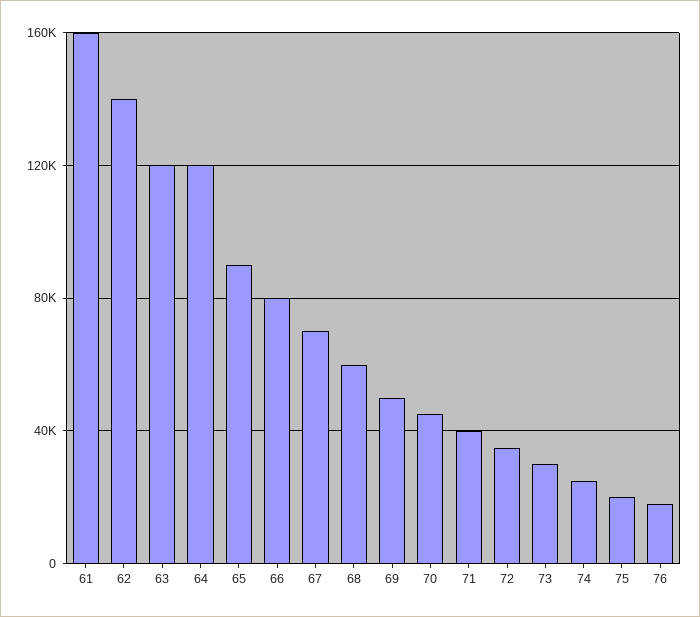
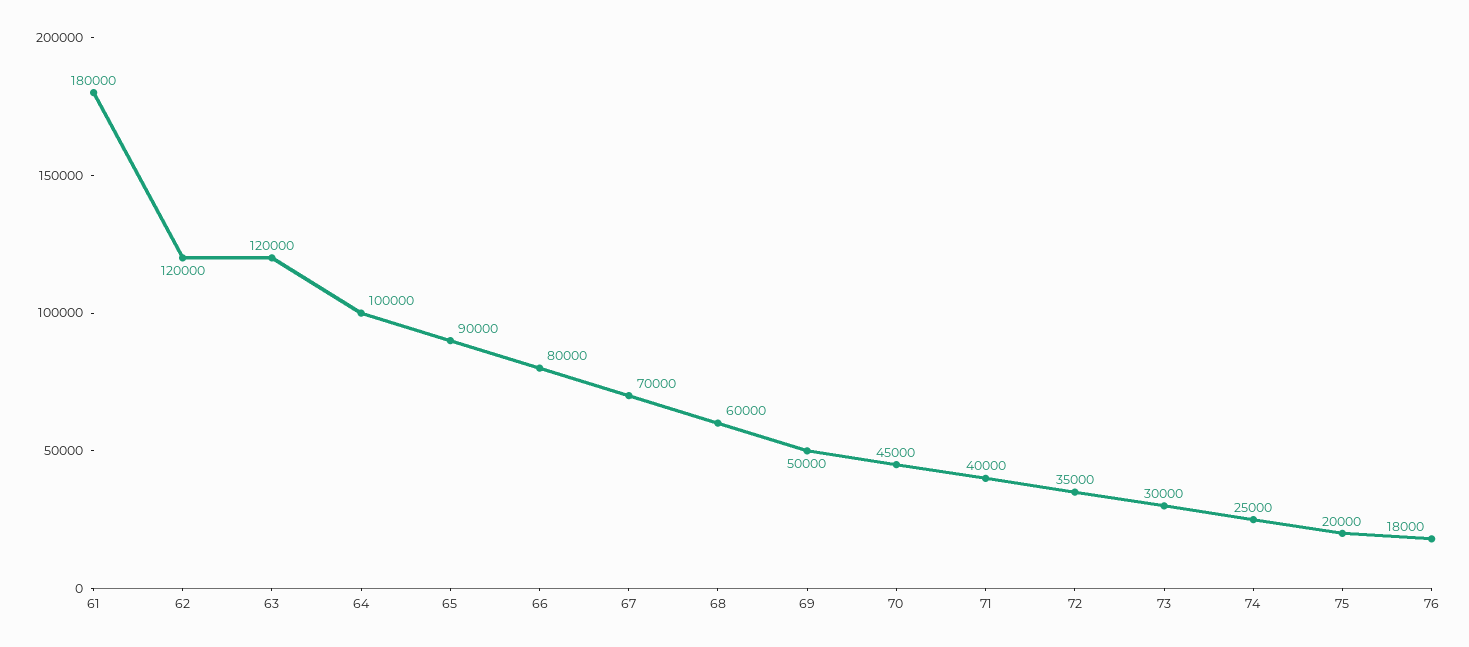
  {
-   "61": 160000,
+   "61": 180000,
-   "62": 140000,
+   "62": 120000,
    "63": 120000,
-   "64": 120000,
+   "64": 100000,
    "65": 90000,
    "66": 80000,
    "67": 70000,
    "68": 60000,
    "69": 50000,
    "70": 45000,
    "71": 40000,
    "72": 35000,
    "73": 30000,
    "74": 25000,
    "75": 20000,
    "76": 18000
  }

